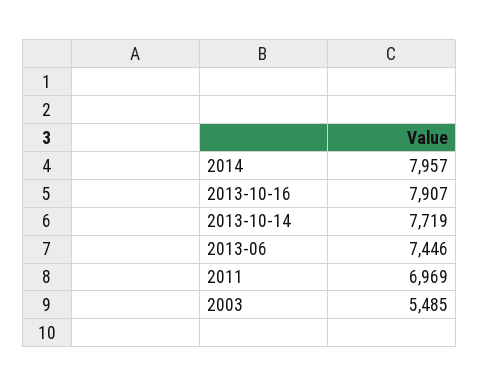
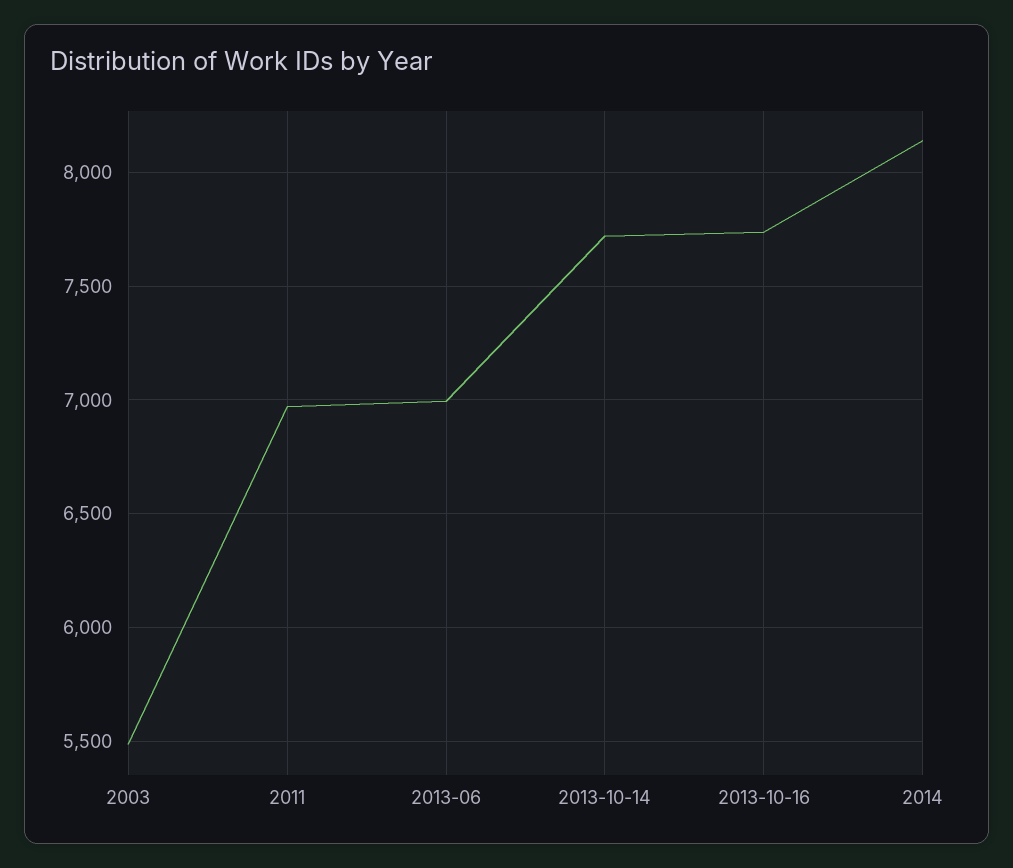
  {
-   "2014": 7957,
+   "2014": 8150,
-   "2013-10-16": 7907,
+   "2013-10-16": 7750,
    "2013-10-14": 7719,
-   "2013-06": 7446,
+   "2013-06": 7000,
    "2011": 6969,
    "2003": 5485
  }

